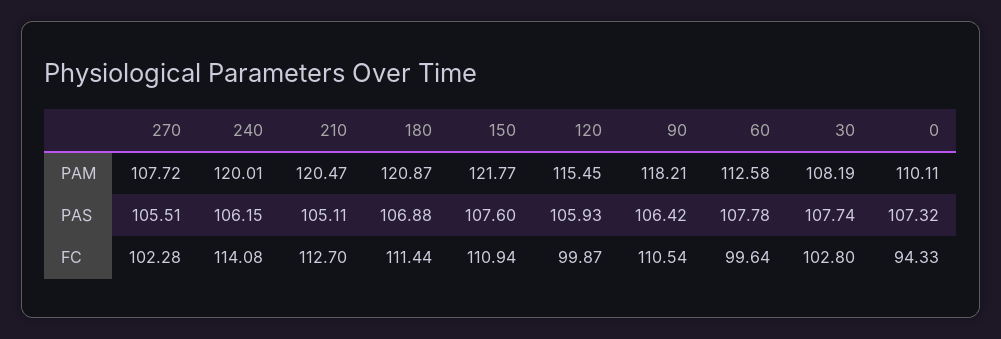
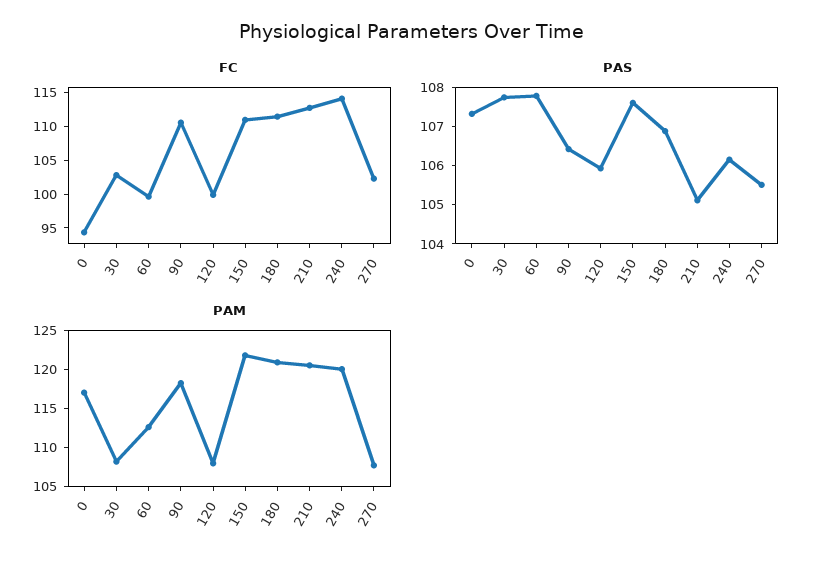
  {
    "PAM": {
      "270": 107.72,
      "240": 120.01,
      "210": 120.47,
      "180": 120.87,
      "150": 121.77,
-     "120": 115.45,
+     "120": 107.5,
      "90": 118.21,
      "60": 112.58,
      "30": 108.19,
-     "0": 110.11
+     "0": 117.5
    },
    "PAS": {
      "270": 105.51,
      "240": 106.15,
      "210": 105.11,
      "180": 106.88,
      "150": 107.6,
      "120": 105.93,
      "90": 106.42,
      "60": 107.78,
      "30": 107.74,
      "0": 107.32
    },
    "FC": {
      "270": 102.28,
      "240": 114.08,
      "210": 112.7,
      "180": 111.44,
      "150": 110.94,
      "120": 99.87,
      "90": 110.54,
      "60": 99.64,
      "30": 102.8,
      "0": 94.33
    }
  }

